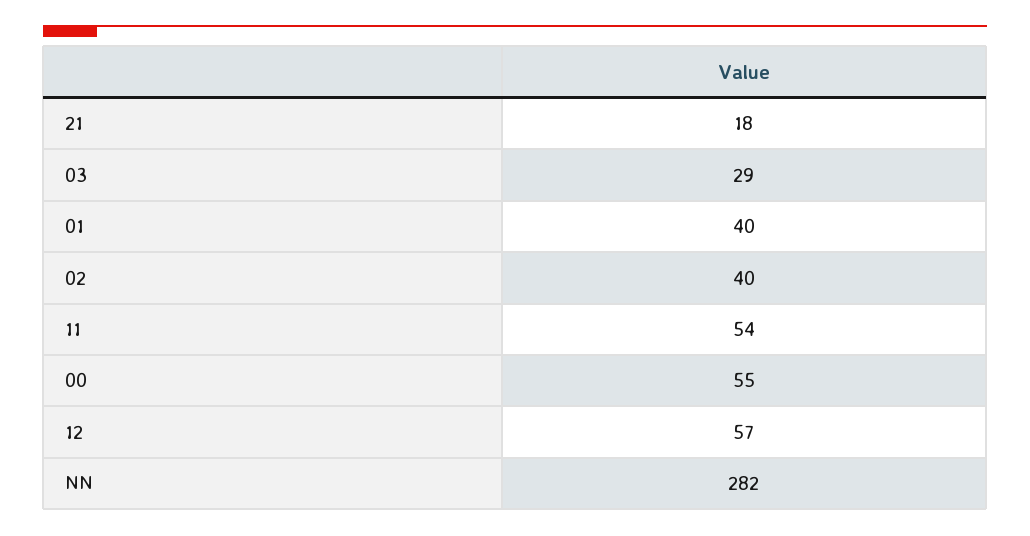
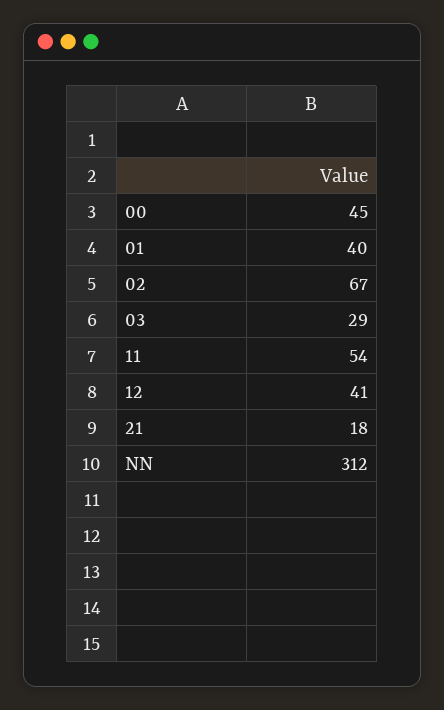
  {
    "21": 18,
    "03": 29,
    "01": 40,
-   "02": 40,
+   "02": 67,
    "11": 54,
-   "00": 55,
+   "00": 45,
-   "12": 57,
+   "12": 41,
-   "NN": 282
+   "NN": 312
  }

